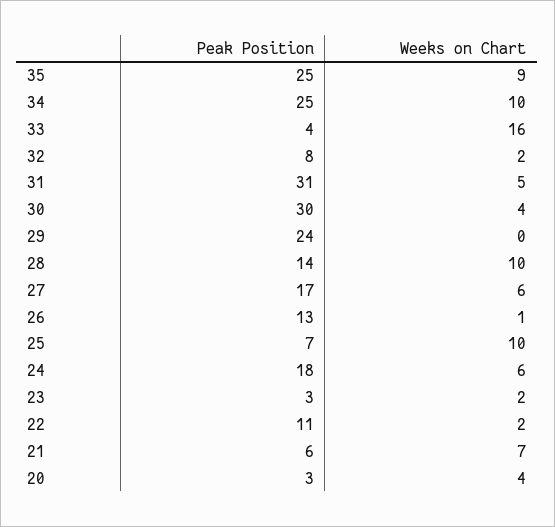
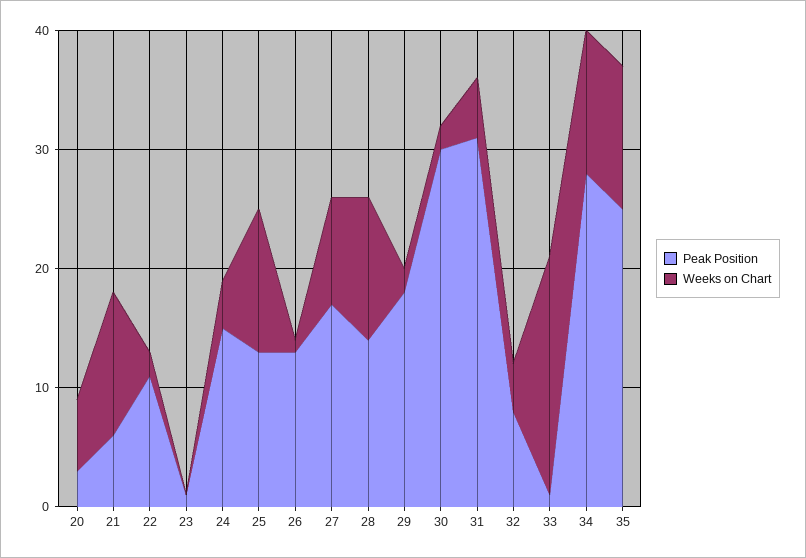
  {
    "Peak Position": {
      "35": 25,
-     "34": 25,
+     "34": 28,
-     "33": 4,
+     "33": 1,
      "32": 8,
      "31": 31,
      "30": 30,
-     "29": 24,
+     "29": 18,
      "28": 14,
      "27": 17,
      "26": 13,
-     "25": 7,
+     "25": 13,
-     "24": 18,
+     "24": 15,
-     "23": 3,
+     "23": 1,
      "22": 11,
      "21": 6,
      "20": 3
    },
    "Weeks on Chart": {
-     "35": 9,
+     "35": 12,
-     "34": 10,
+     "34": 12,
-     "33": 16,
+     "33": 20,
-     "32": 2,
+     "32": 4,
      "31": 5,
-     "30": 4,
+     "30": 2,
-     "29": 0,
+     "29": 2,
-     "28": 10,
+     "28": 12,
-     "27": 6,
+     "27": 9,
      "26": 1,
-     "25": 10,
+     "25": 12,
-     "24": 6,
+     "24": 4,
-     "23": 2,
+     "23": 0,
      "22": 2,
-     "21": 7,
+     "21": 12,
-     "20": 4
+     "20": 6
    }
  }

